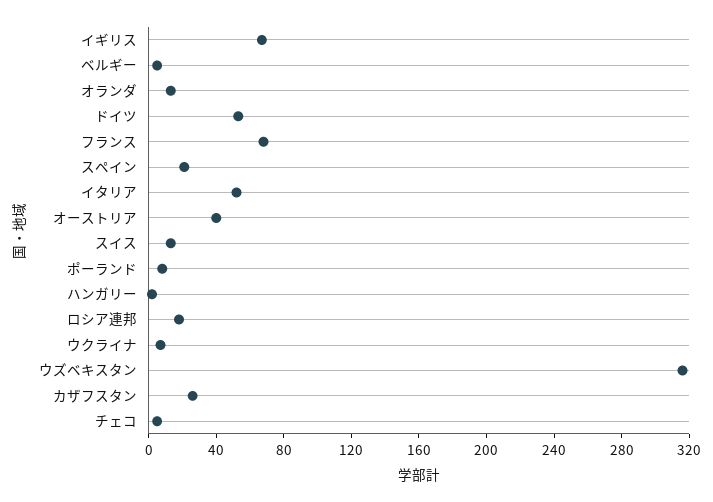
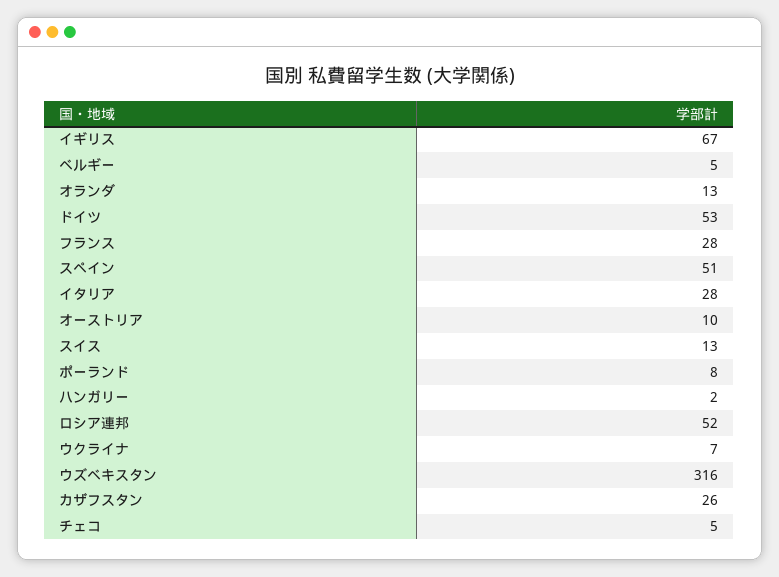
  {
    "イギリス": 67,
    "ベルギー": 5,
    "オランダ": 13,
    "ドイツ": 53,
-   "フランス": 70,
+   "フランス": 28,
-   "スペイン": 20,
+   "スペイン": 51,
-   "イタリア": 50,
+   "イタリア": 28,
-   "オーストリア": 40,
+   "オーストリア": 10,
    "スイス": 13,
    "ポーランド": 8,
    "ハンガリー": 2,
-   "ロシア連邦": 20,
+   "ロシア連邦": 52,
    "ウクライナ": 7,
    "ウズベキスタン": 316,
    "カザフスタン": 26,
    "チェコ": 5
  }

